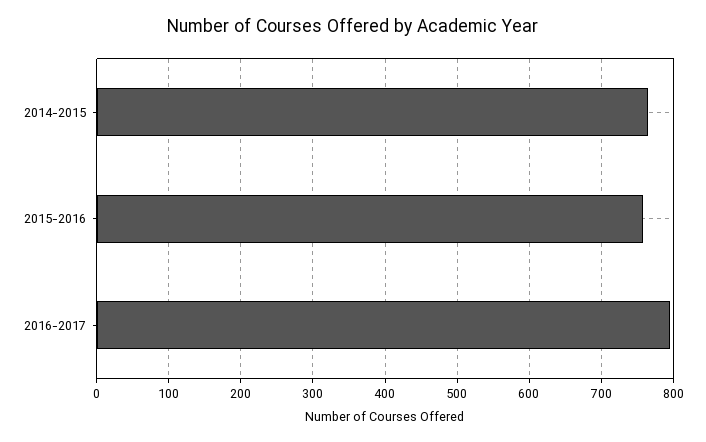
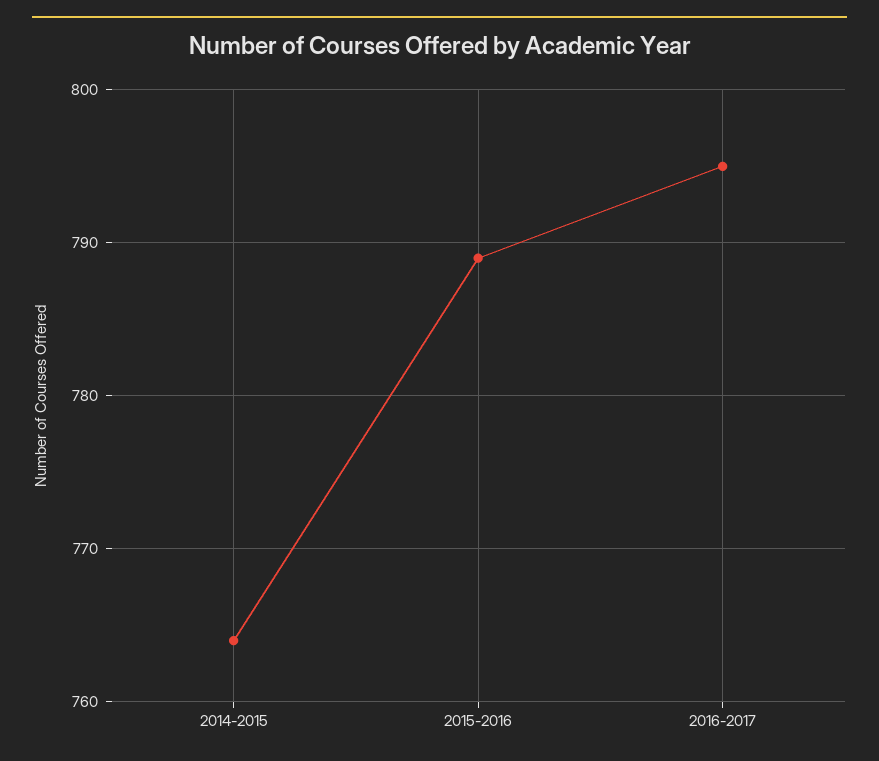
  {
    "2014-2015": 764,
-   "2015-2016": 760,
+   "2015-2016": 789,
    "2016-2017": 795
  }

